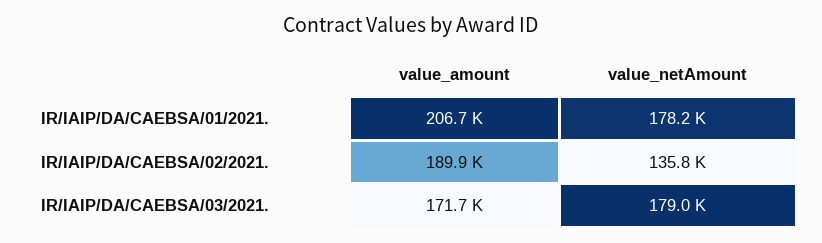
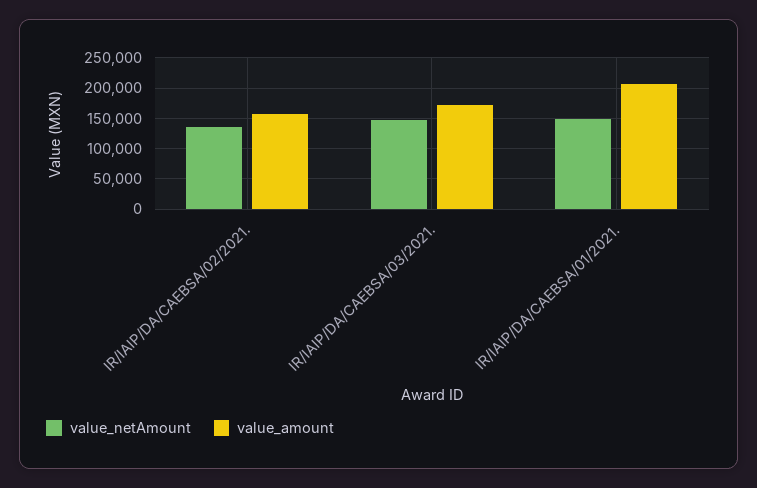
  {
    "value_amount": {
      "IR/IAIP/DA/CAEBSA/01/2021.": 206700,
-     "IR/IAIP/DA/CAEBSA/02/2021.": 189900,
+     "IR/IAIP/DA/CAEBSA/02/2021.": 160000,
      "IR/IAIP/DA/CAEBSA/03/2021.": 171700
    },
    "value_netAmount": {
-     "IR/IAIP/DA/CAEBSA/01/2021.": 178200,
+     "IR/IAIP/DA/CAEBSA/01/2021.": 150000,
      "IR/IAIP/DA/CAEBSA/02/2021.": 135800,
-     "IR/IAIP/DA/CAEBSA/03/2021.": 179000
+     "IR/IAIP/DA/CAEBSA/03/2021.": 150000
    }
  }

